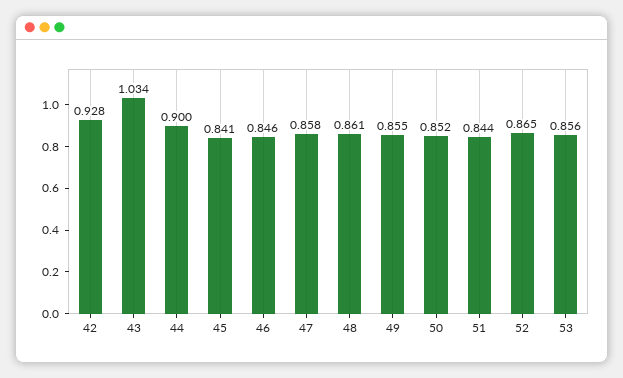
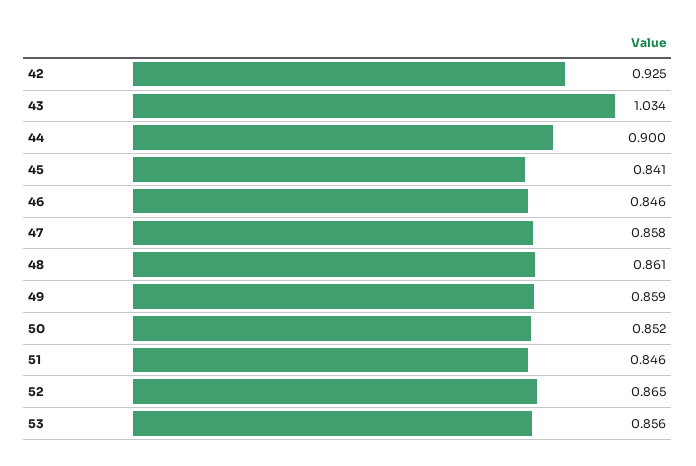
  {
-   "42": 0.928,
+   "42": 0.925,
    "43": 1.034,
    "44": 0.9,
    "45": 0.841,
    "46": 0.846,
    "47": 0.858,
    "48": 0.861,
-   "49": 0.855,
+   "49": 0.859,
    "50": 0.852,
-   "51": 0.844,
+   "51": 0.846,
    "52": 0.865,
    "53": 0.856
  }

